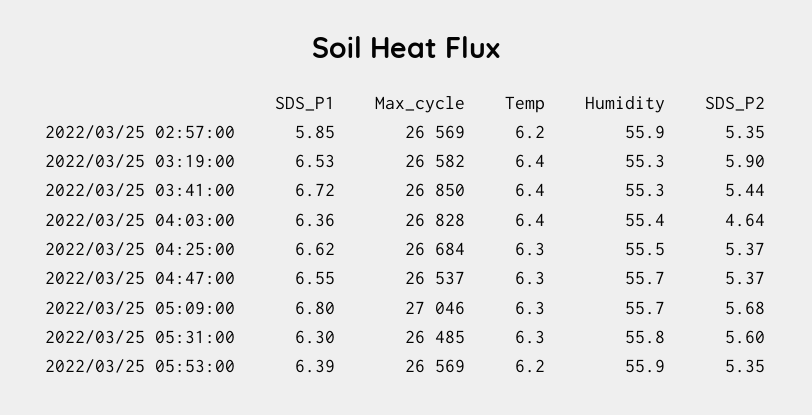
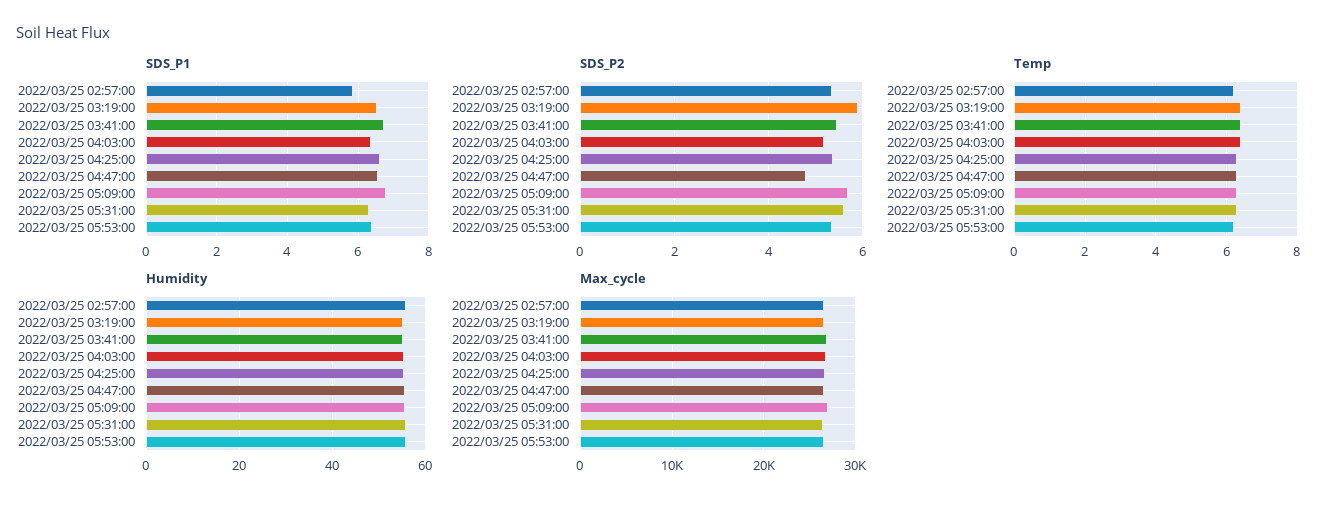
  {
    "SDS_P1": {
      "2022/03/25 02:57:00": 5.85,
      "2022/03/25 03:19:00": 6.53,
      "2022/03/25 03:41:00": 6.72,
      "2022/03/25 04:03:00": 6.36,
      "2022/03/25 04:25:00": 6.62,
      "2022/03/25 04:47:00": 6.55,
      "2022/03/25 05:09:00": 6.8,
      "2022/03/25 05:31:00": 6.3,
      "2022/03/25 05:53:00": 6.39
    },
    "Max_cycle": {
      "2022/03/25 02:57:00": 26569,
      "2022/03/25 03:19:00": 26582,
      "2022/03/25 03:41:00": 26850,
      "2022/03/25 04:03:00": 26828,
      "2022/03/25 04:25:00": 26684,
      "2022/03/25 04:47:00": 26537,
      "2022/03/25 05:09:00": 27046,
      "2022/03/25 05:31:00": 26485,
      "2022/03/25 05:53:00": 26569
    },
    "Temp": {
      "2022/03/25 02:57:00": 6.2,
      "2022/03/25 03:19:00": 6.4,
      "2022/03/25 03:41:00": 6.4,
      "2022/03/25 04:03:00": 6.4,
      "2022/03/25 04:25:00": 6.3,
      "2022/03/25 04:47:00": 6.3,
      "2022/03/25 05:09:00": 6.3,
      "2022/03/25 05:31:00": 6.3,
      "2022/03/25 05:53:00": 6.2
    },
    "Humidity": {
      "2022/03/25 02:57:00": 55.9,
      "2022/03/25 03:19:00": 55.3,
      "2022/03/25 03:41:00": 55.3,
      "2022/03/25 04:03:00": 55.4,
      "2022/03/25 04:25:00": 55.5,
      "2022/03/25 04:47:00": 55.7,
      "2022/03/25 05:09:00": 55.7,
      "2022/03/25 05:31:00": 55.8,
      "2022/03/25 05:53:00": 55.9
    },
    "SDS_P2": {
      "2022/03/25 02:57:00": 5.35,
      "2022/03/25 03:19:00": 5.9,
      "2022/03/25 03:41:00": 5.44,
-     "2022/03/25 04:03:00": 4.64,
+     "2022/03/25 04:03:00": 5.2,
      "2022/03/25 04:25:00": 5.37,
-     "2022/03/25 04:47:00": 5.37,
+     "2022/03/25 04:47:00": 4.8,
      "2022/03/25 05:09:00": 5.68,
      "2022/03/25 05:31:00": 5.6,
      "2022/03/25 05:53:00": 5.35
    }
  }

